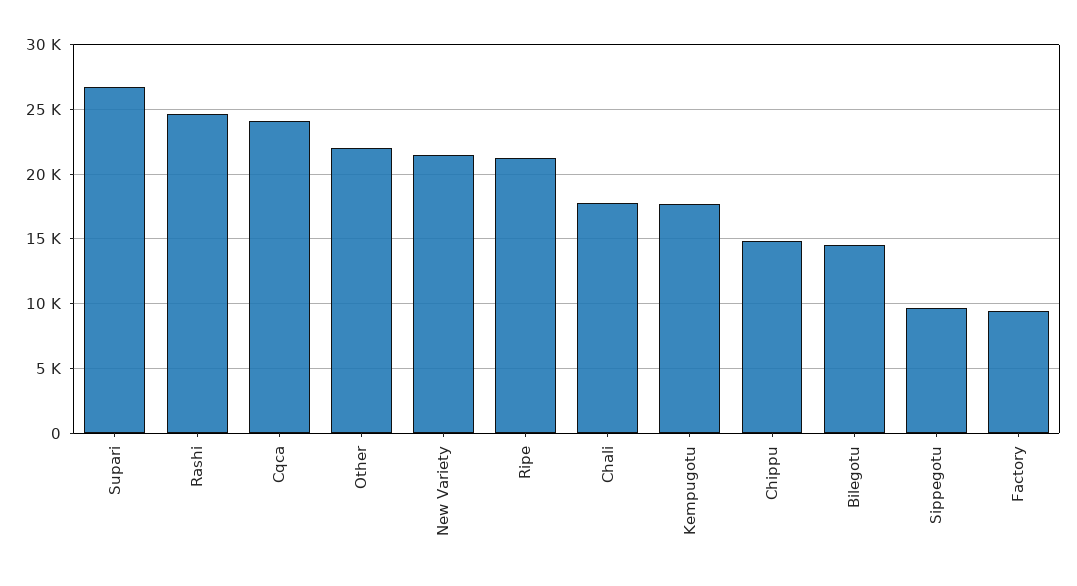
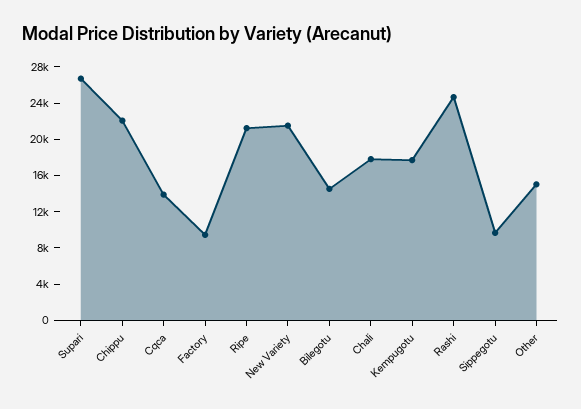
  {
    "Supari": 26500,
    "Rashi": 24500,
-   "Cqca": 24000,
+   "Cqca": 14000,
-   "Other": 22000,
+   "Other": 15000,
    "New Variety": 21500,
    "Ripe": 21000,
    "Chali": 18000,
    "Kempugotu": 17500,
-   "Chippu": 15000,
+   "Chippu": 22000,
    "Bilegotu": 14500,
    "Sippegotu": 9500,
    "Factory": 9500
  }

